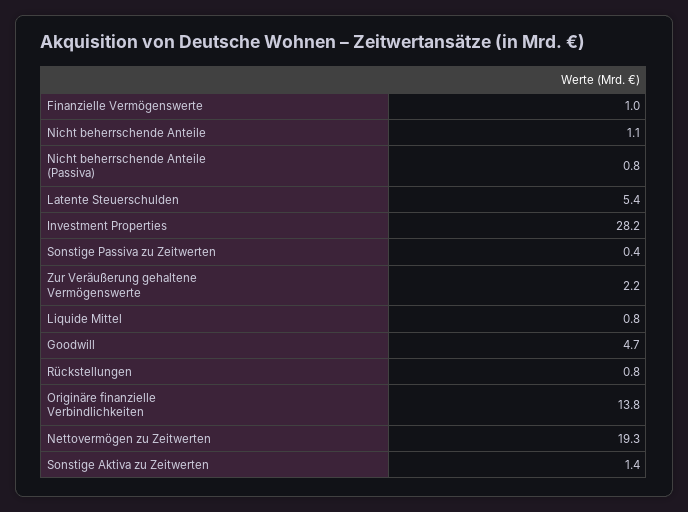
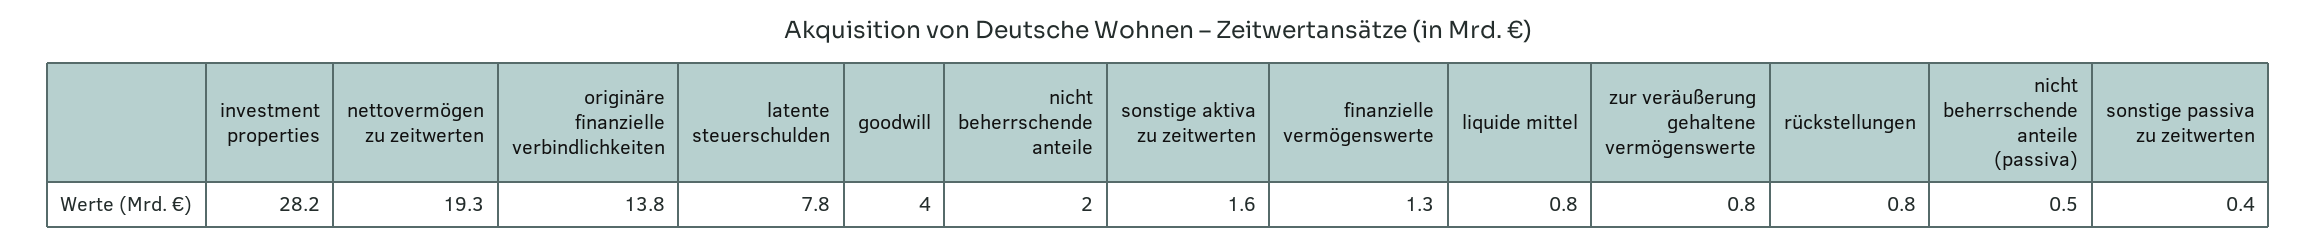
  {
-   "Finanzielle Vermögenswerte": 1,
+   "Finanzielle Vermögenswerte": 1.3,
-   "Nicht beherrschende Anteile": 1.1,
+   "Nicht beherrschende Anteile": 2,
-   "Nicht beherrschende Anteile (Passiva)": 0.8,
+   "Nicht beherrschende Anteile (Passiva)": 0.5,
-   "Latente Steuerschulden": 5.4,
+   "Latente Steuerschulden": 7.8,
    "Investment Properties": 28.2,
    "Sonstige Passiva zu Zeitwerten": 0.4,
-   "Zur Veräußerung gehaltene Vermögenswerte": 2.2,
+   "Zur Veräußerung gehaltene Vermögenswerte": 0.8,
    "Liquide Mittel": 0.8,
-   "Goodwill": 4.7,
+   "Goodwill": 4,
    "Rückstellungen": 0.8,
    "Originäre finanzielle Verbindlichkeiten": 13.8,
    "Nettovermögen zu Zeitwerten": 19.3,
-   "Sonstige Aktiva zu Zeitwerten": 1.4
+   "Sonstige Aktiva zu Zeitwerten": 1.6
  }

